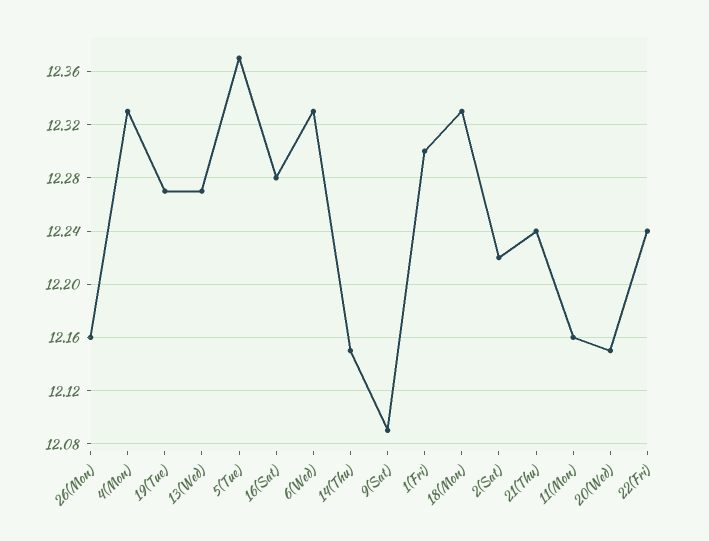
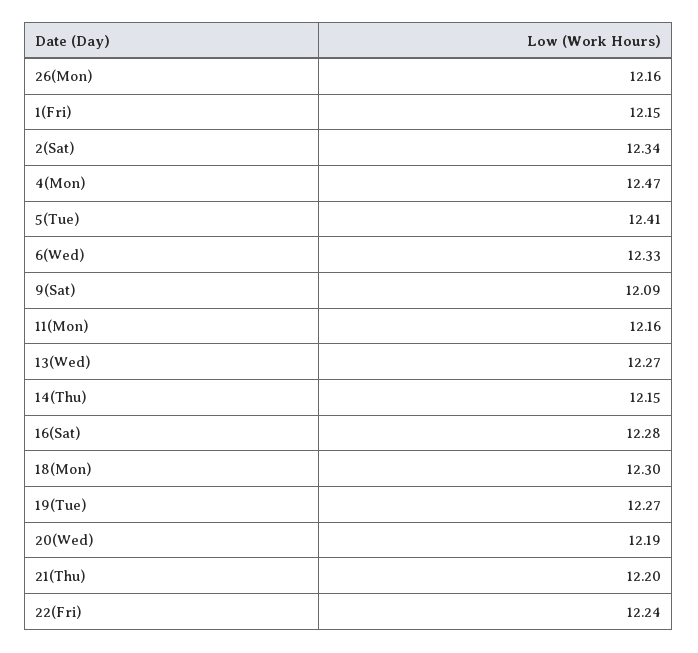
  {
    "26(Mon)": 12.16,
-   "4(Mon)": 12.33,
+   "4(Mon)": 12.47,
    "19(Tue)": 12.27,
    "13(Wed)": 12.27,
-   "5(Tue)": 12.37,
+   "5(Tue)": 12.41,
    "16(Sat)": 12.28,
    "6(Wed)": 12.33,
    "14(Thu)": 12.15,
    "9(Sat)": 12.09,
-   "1(Fri)": 12.3,
+   "1(Fri)": 12.15,
-   "18(Mon)": 12.33,
+   "18(Mon)": 12.3,
-   "2(Sat)": 12.22,
+   "2(Sat)": 12.34,
-   "21(Thu)": 12.24,
+   "21(Thu)": 12.2,
    "11(Mon)": 12.16,
-   "20(Wed)": 12.15,
+   "20(Wed)": 12.19,
    "22(Fri)": 12.24
  }

